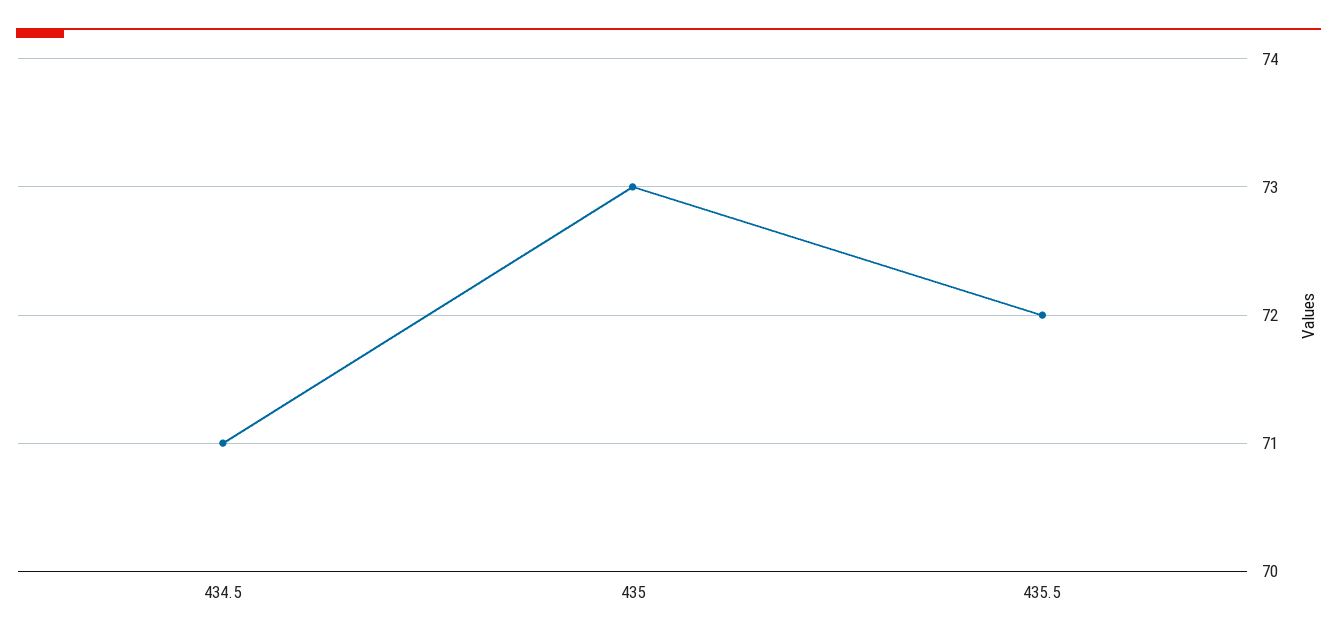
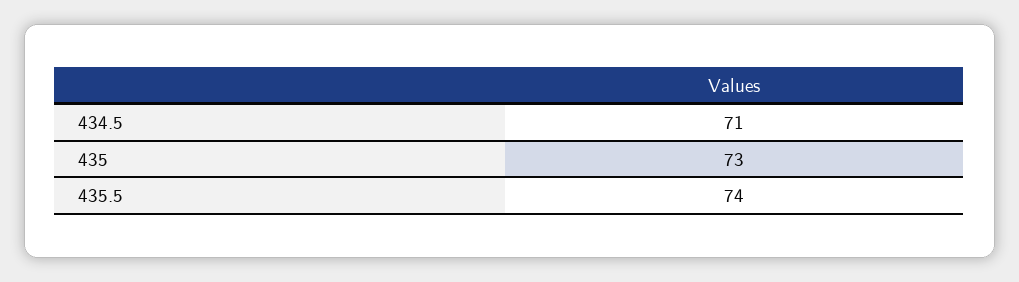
  {
    "434.5": 71,
    "435": 73,
-   "435.5": 72
+   "435.5": 74
  }

